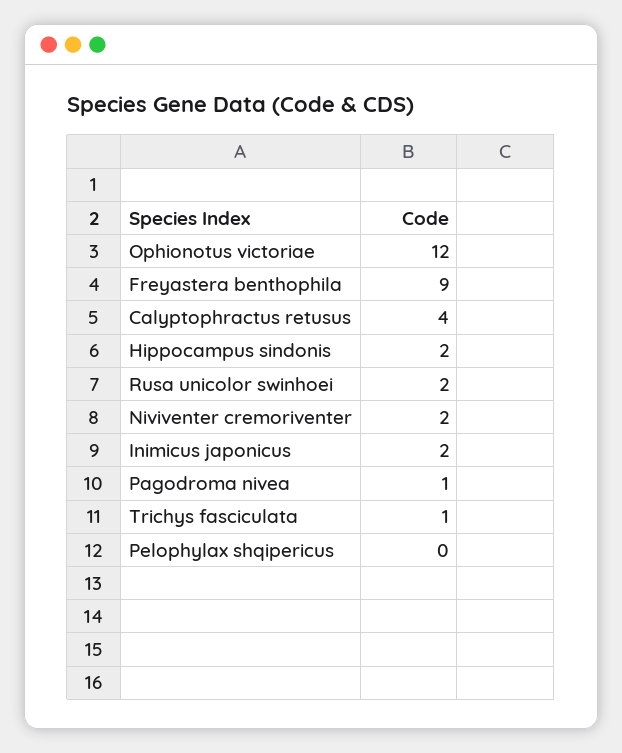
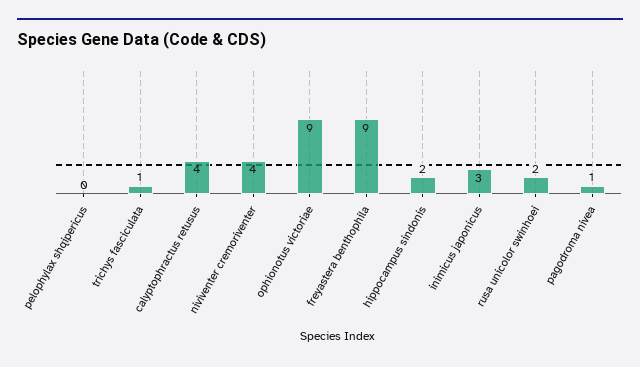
  {
-   "Ophionotus victoriae": 12,
+   "Ophionotus victoriae": 9,
    "Freyastera benthophila": 9,
    "Calyptophractus retusus": 4,
    "Hippocampus sindonis": 2,
    "Rusa unicolor swinhoei": 2,
-   "Niviventer cremoriventer": 2,
+   "Niviventer cremoriventer": 4,
-   "Inimicus japonicus": 2,
+   "Inimicus japonicus": 3,
    "Pagodroma nivea": 1,
    "Trichys fasciculata": 1,
    "Pelophylax shqipericus": 0
  }

